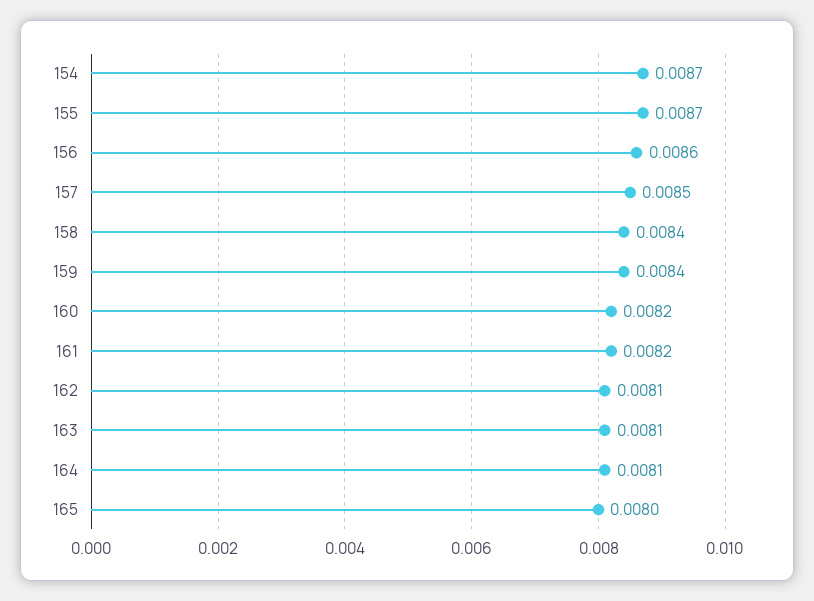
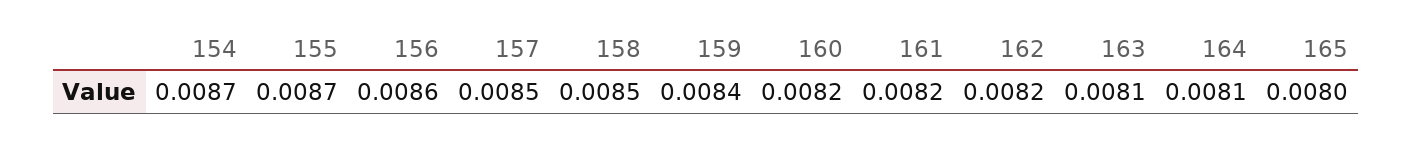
  {
    "154": 0.0087,
    "155": 0.0087,
    "156": 0.0086,
    "157": 0.0085,
-   "158": 0.0084,
+   "158": 0.0085,
    "159": 0.0084,
    "160": 0.0082,
    "161": 0.0082,
-   "162": 0.0081,
+   "162": 0.0082,
    "163": 0.0081,
    "164": 0.0081,
    "165": 0.008
  }

